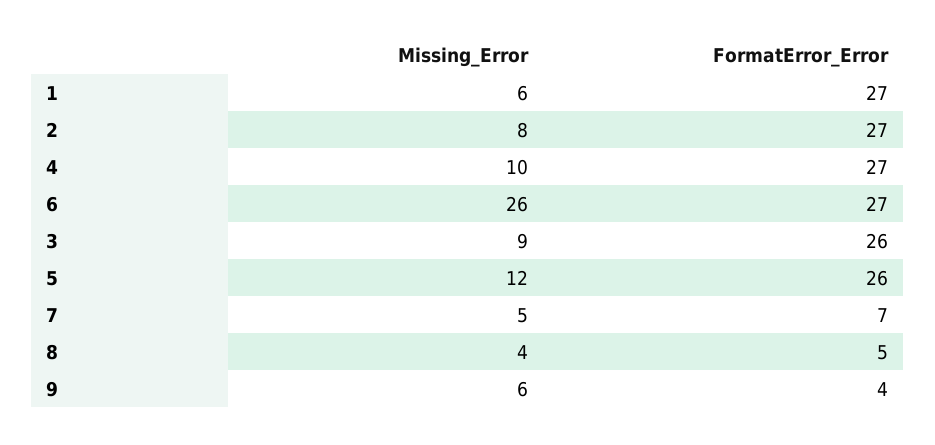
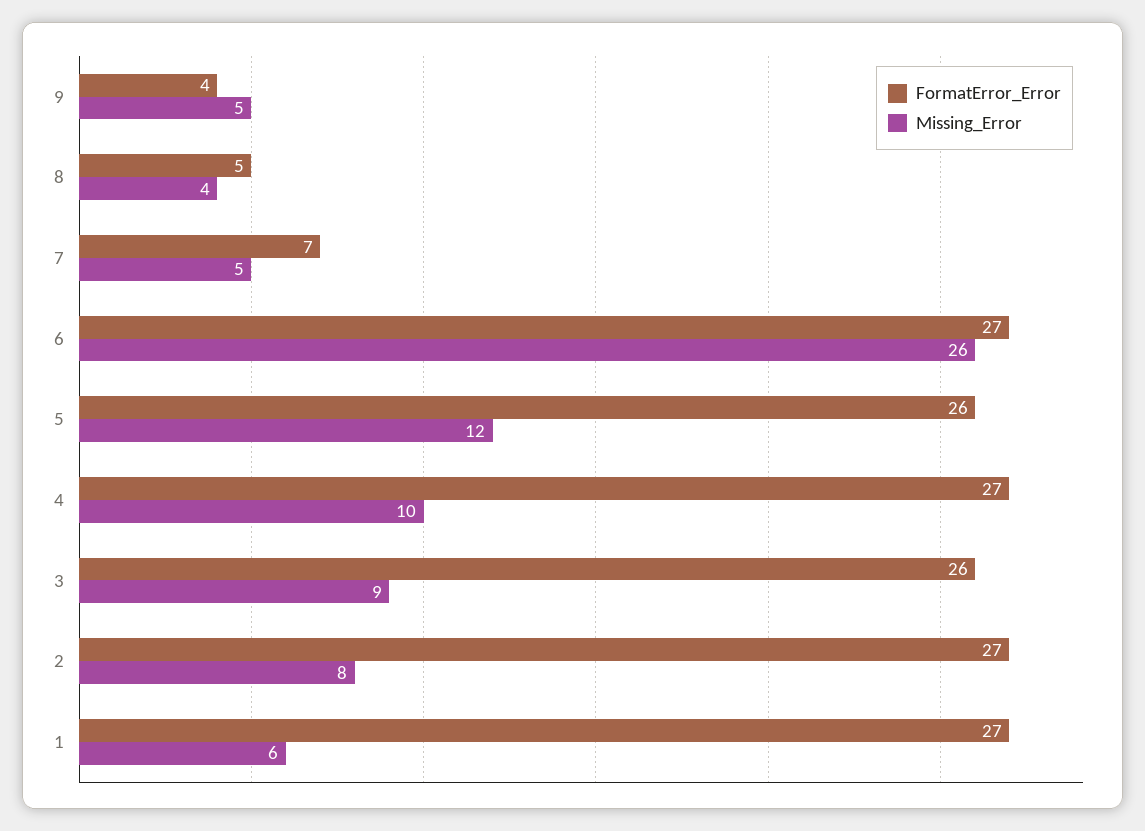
  {
    "Missing_Error": {
      "1": 6,
      "2": 8,
      "4": 10,
      "6": 26,
      "3": 9,
      "5": 12,
      "7": 5,
      "8": 4,
-     "9": 6
+     "9": 5
    },
    "FormatError_Error": {
      "1": 27,
      "2": 27,
      "4": 27,
      "6": 27,
      "3": 26,
      "5": 26,
      "7": 7,
      "8": 5,
      "9": 4
    }
  }

